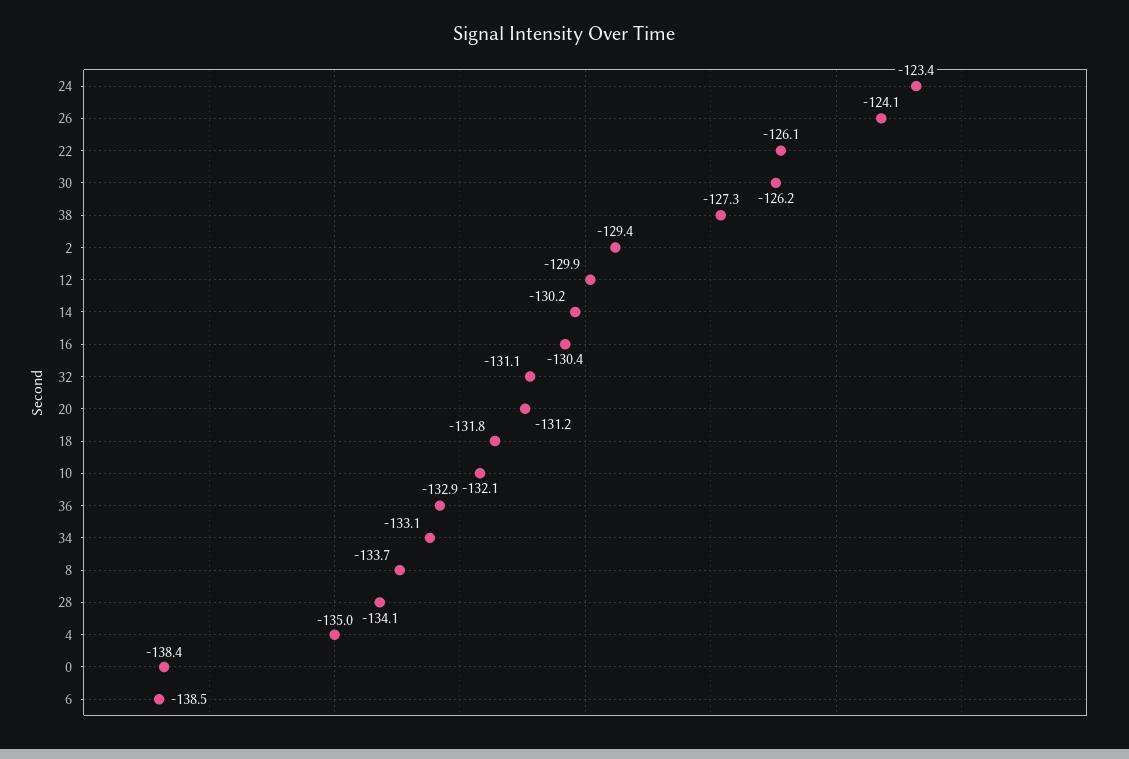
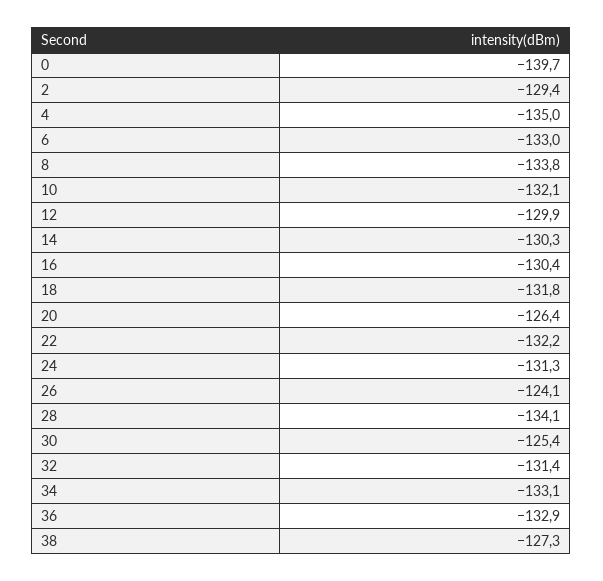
  {
-   "24": -123.4,
+   "24": -131.3,
    "26": -124.1,
-   "22": -126.1,
+   "22": -132.2,
-   "30": -126.2,
+   "30": -125.4,
    "38": -127.3,
    "2": -129.4,
    "12": -129.9,
-   "14": -130.2,
+   "14": -130.3,
    "16": -130.4,
-   "32": -131.1,
+   "32": -131.4,
-   "20": -131.2,
+   "20": -126.4,
    "18": -131.8,
    "10": -132.1,
    "36": -132.9,
    "34": -133.1,
-   "8": -133.7,
+   "8": -133.8,
    "28": -134.1,
    "4": -135,
-   "0": -138.4,
+   "0": -139.7,
-   "6": -138.5
+   "6": -133
  }

